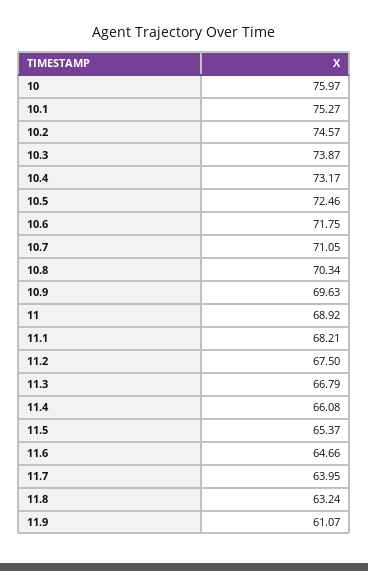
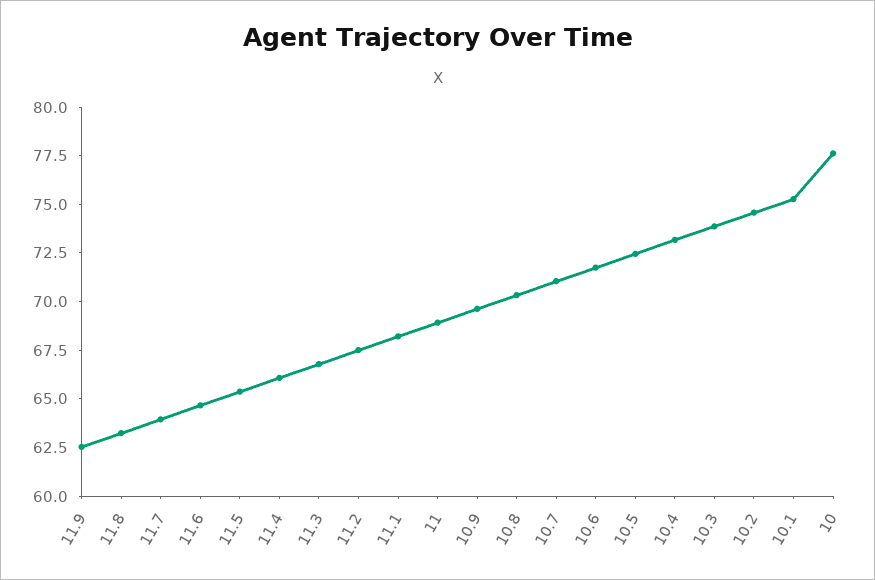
  {
-   "10": 75.97,
+   "10": 77.5,
    "10.1": 75.27,
    "10.2": 74.57,
    "10.3": 73.87,
    "10.4": 73.17,
    "10.5": 72.46,
    "10.6": 71.75,
    "10.7": 71.05,
    "10.8": 70.34,
    "10.9": 69.63,
    "11": 68.92,
    "11.1": 68.21,
    "11.2": 67.5,
    "11.3": 66.79,
    "11.4": 66.08,
    "11.5": 65.37,
    "11.6": 64.66,
    "11.7": 63.95,
    "11.8": 63.24,
-   "11.9": 61.07
+   "11.9": 62.5
  }

